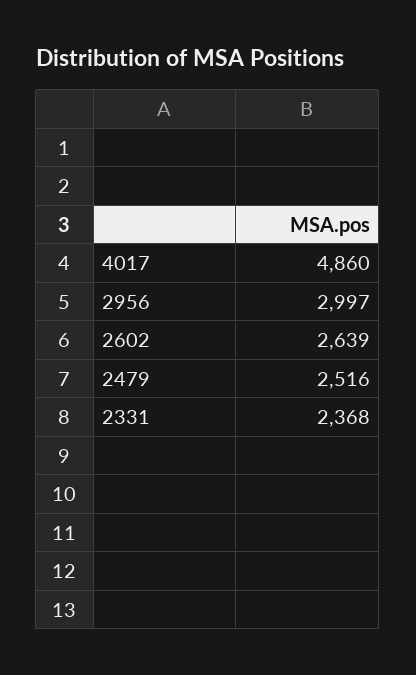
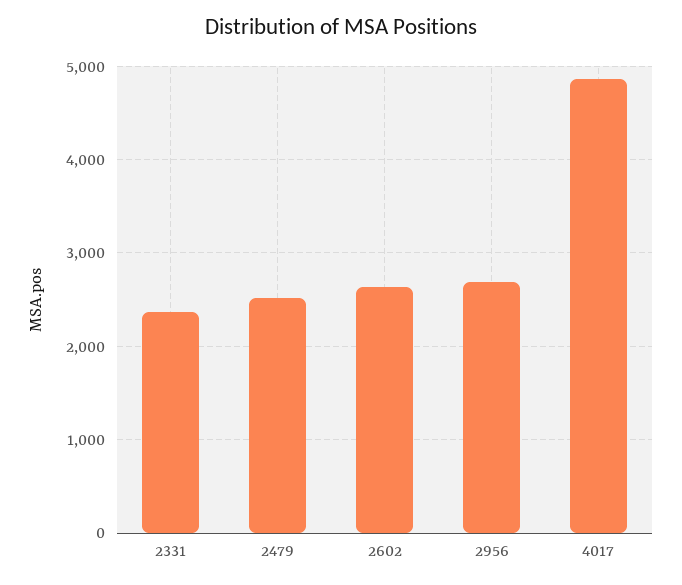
  {
    "4017": 4860,
-   "2956": 2997,
+   "2956": 2700,
    "2602": 2639,
    "2479": 2516,
    "2331": 2368
  }

